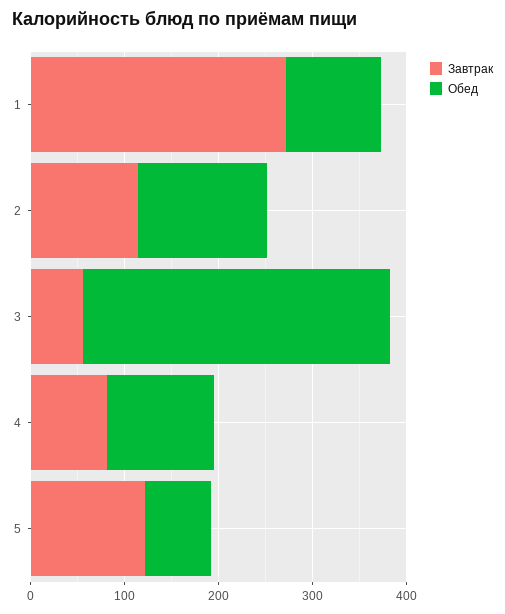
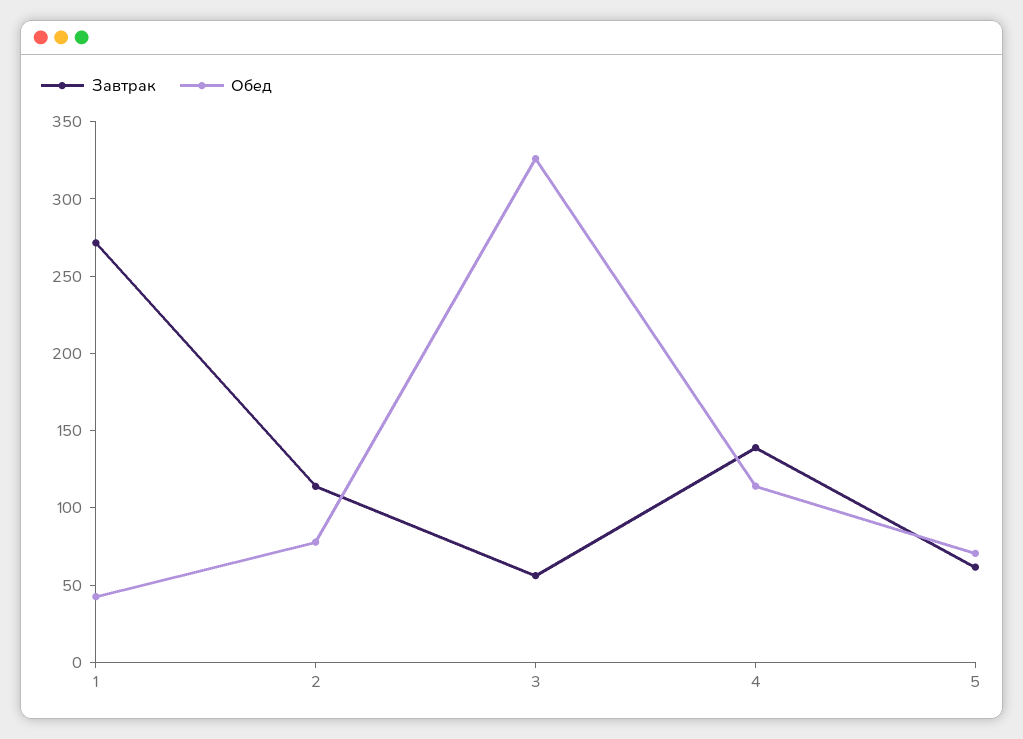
  {
    "Завтрак": {
      "1": 270,
      "2": 110,
      "3": 60,
-     "4": 80,
+     "4": 140,
-     "5": 120
+     "5": 60
    },
    "Обед": {
-     "1": 100,
+     "1": 40,
-     "2": 140,
+     "2": 80,
      "3": 330,
      "4": 110,
      "5": 70
    }
  }

